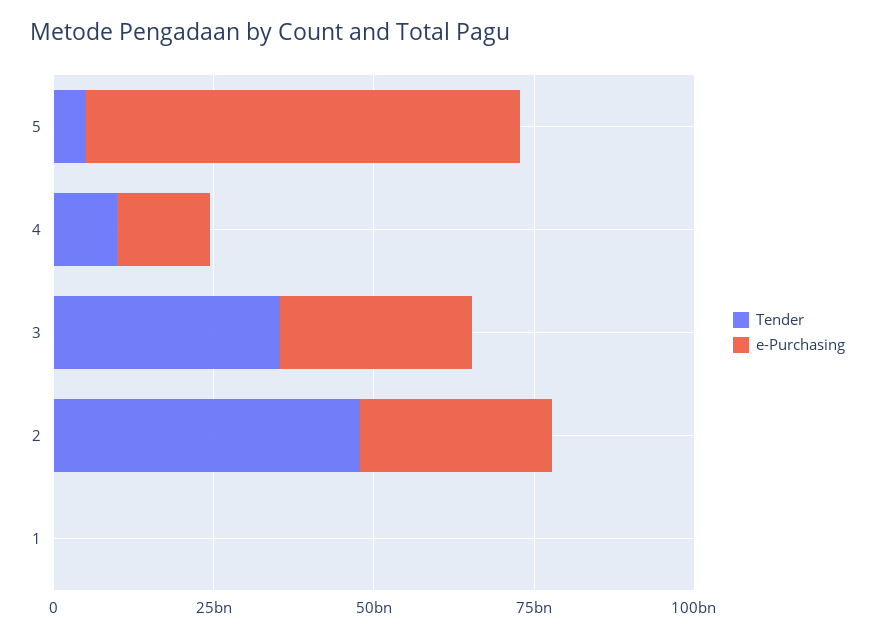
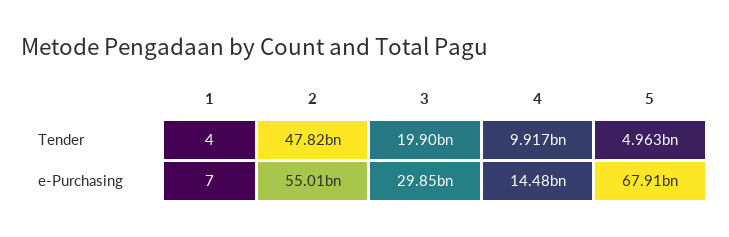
  {
    "Tender": {
      "5": 4963000000,
      "4": 9917000000,
-     "3": 35000000000,
+     "3": 19900000000,
      "2": 47820000000,
      "1": 4
    },
    "e-Purchasing": {
      "5": 67910000000,
      "4": 14480000000,
      "3": 29850000000,
-     "2": 30000000000,
+     "2": 55010000000,
      "1": 7
    }
  }

